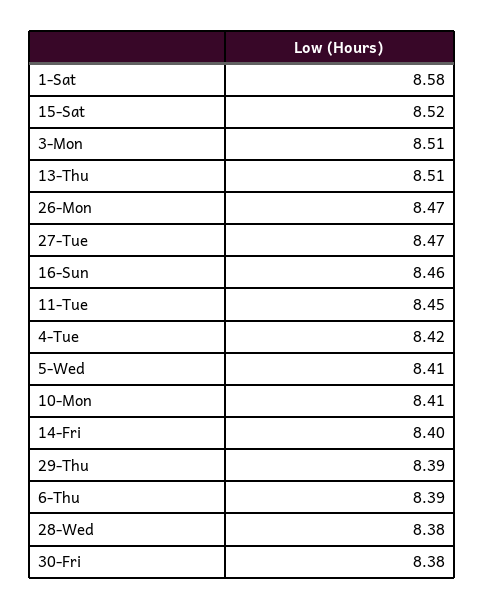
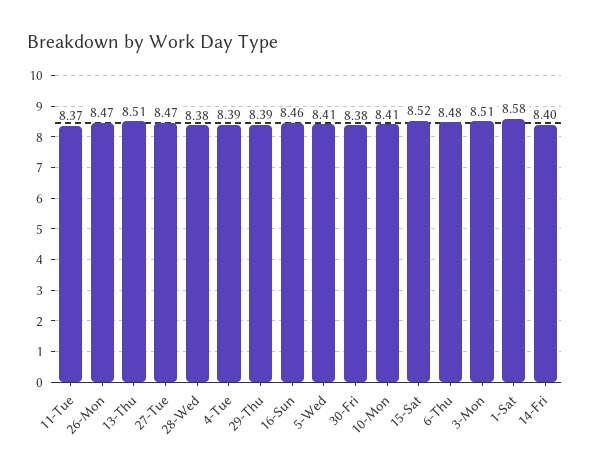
  {
    "1-Sat": 8.58,
    "15-Sat": 8.52,
    "3-Mon": 8.51,
    "13-Thu": 8.51,
    "26-Mon": 8.47,
    "27-Tue": 8.47,
    "16-Sun": 8.46,
-   "11-Tue": 8.45,
+   "11-Tue": 8.37,
-   "4-Tue": 8.42,
+   "4-Tue": 8.39,
    "5-Wed": 8.41,
    "10-Mon": 8.41,
    "14-Fri": 8.4,
    "29-Thu": 8.39,
-   "6-Thu": 8.39,
+   "6-Thu": 8.48,
    "28-Wed": 8.38,
    "30-Fri": 8.38
  }

